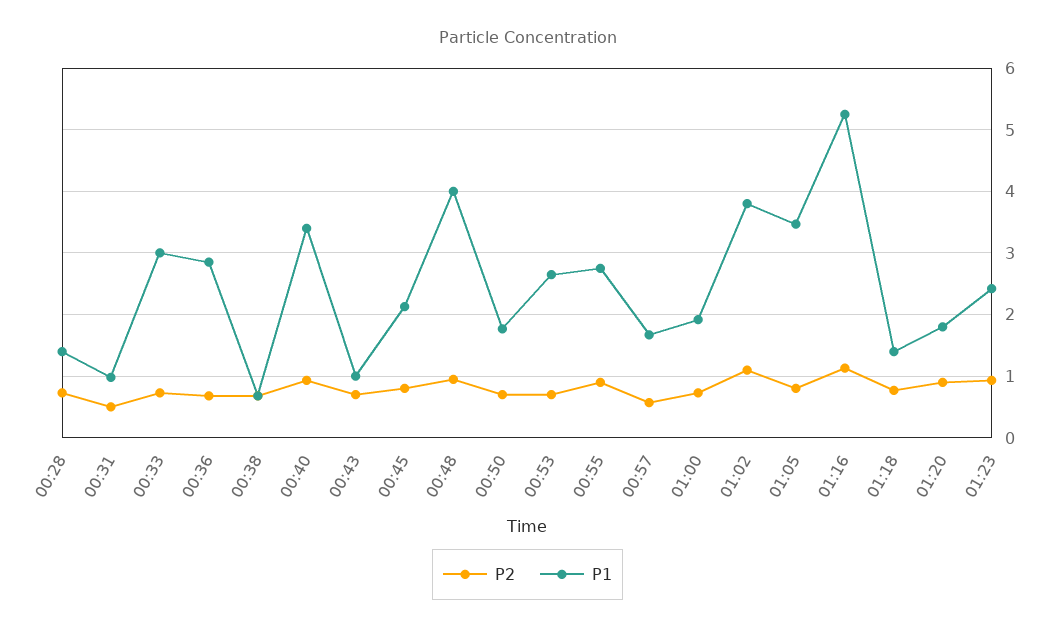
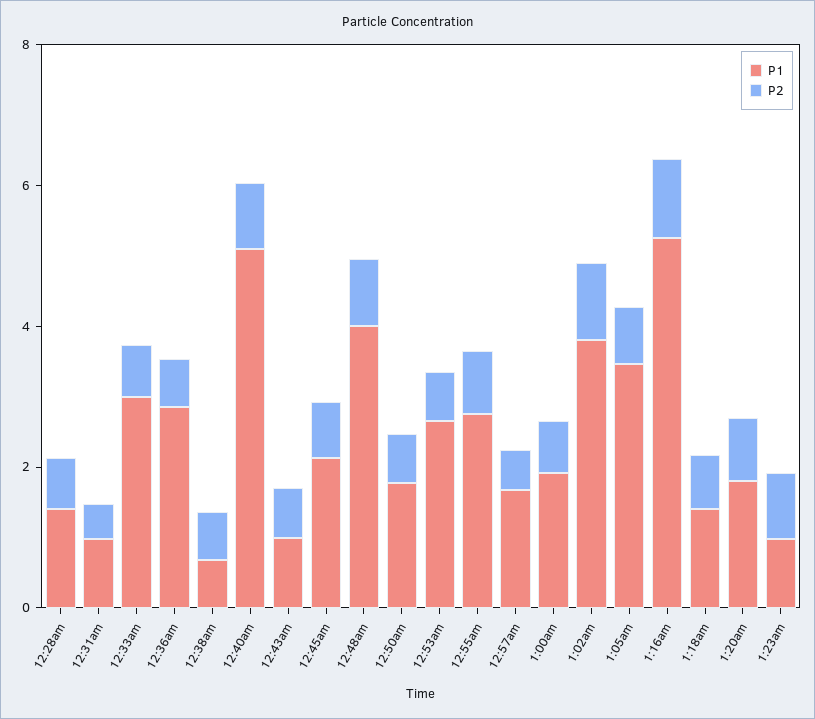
  {
    "P2": {
      "00:28": 0.7,
      "00:31": 0.5,
      "00:33": 0.7,
      "00:36": 0.7,
      "00:38": 0.7,
      "00:40": 0.9,
      "00:43": 0.7,
      "00:45": 0.8,
      "00:48": 1,
      "00:50": 0.7,
      "00:53": 0.7,
      "00:55": 0.9,
      "00:57": 0.6,
      "01:00": 0.7,
      "01:02": 1.1,
      "01:05": 0.8,
      "01:16": 1.1,
      "01:18": 0.8,
      "01:20": 0.9,
      "01:23": 0.9
    },
    "P1": {
      "00:28": 1.4,
      "00:31": 1,
      "00:33": 3,
      "00:36": 2.9,
      "00:38": 0.7,
-     "00:40": 3.4,
+     "00:40": 5,
      "00:43": 1,
      "00:45": 2.1,
      "00:48": 4,
      "00:50": 1.8,
      "00:53": 2.7,
      "00:55": 2.8,
      "00:57": 1.7,
      "01:00": 1.9,
      "01:02": 3.8,
      "01:05": 3.5,
      "01:16": 5.3,
      "01:18": 1.4,
      "01:20": 1.8,
-     "01:23": 2.4
+     "01:23": 1
    }
  }

